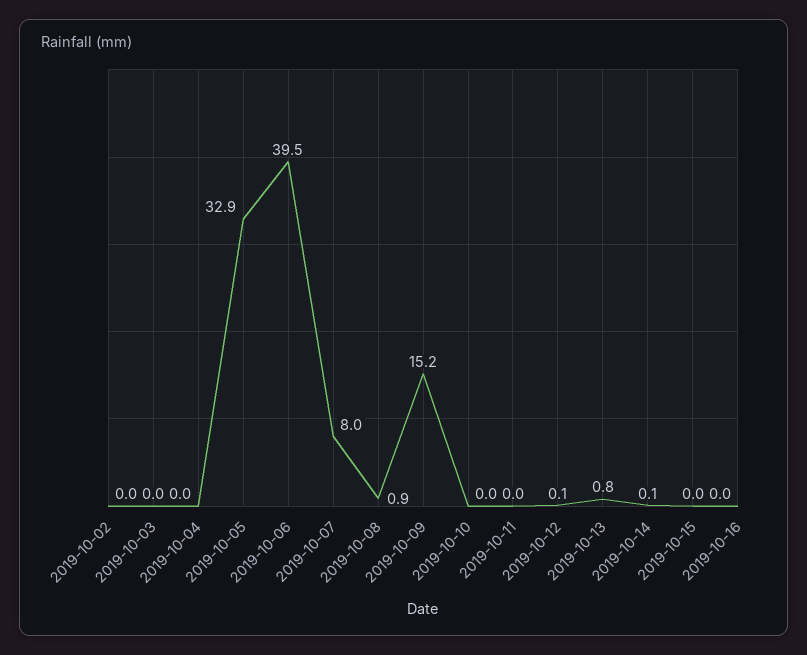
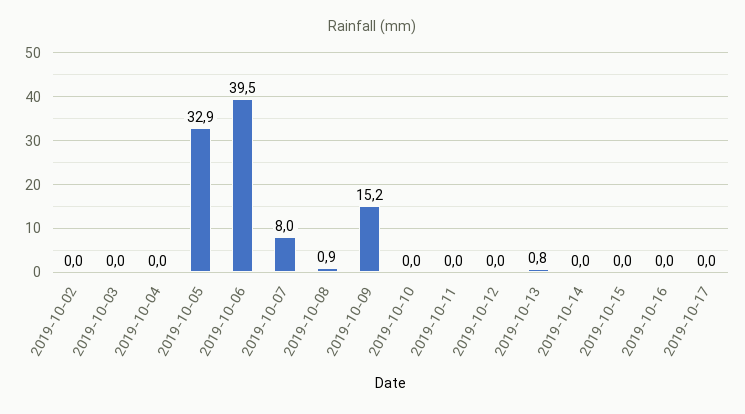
  {
    "2019-10-02": 0,
    "2019-10-03": 0,
    "2019-10-04": 0,
    "2019-10-05": 32.9,
    "2019-10-06": 39.5,
    "2019-10-07": 8,
    "2019-10-08": 0.9,
    "2019-10-09": 15.2,
    "2019-10-10": 0,
    "2019-10-11": 0,
-   "2019-10-12": 0.1,
+   "2019-10-12": 0,
    "2019-10-13": 0.8,
-   "2019-10-14": 0.1,
+   "2019-10-14": 0,
    "2019-10-15": 0,
-   "2019-10-16": 0
+   "2019-10-16": 0,
+   "2019-10-17": 0
  }

